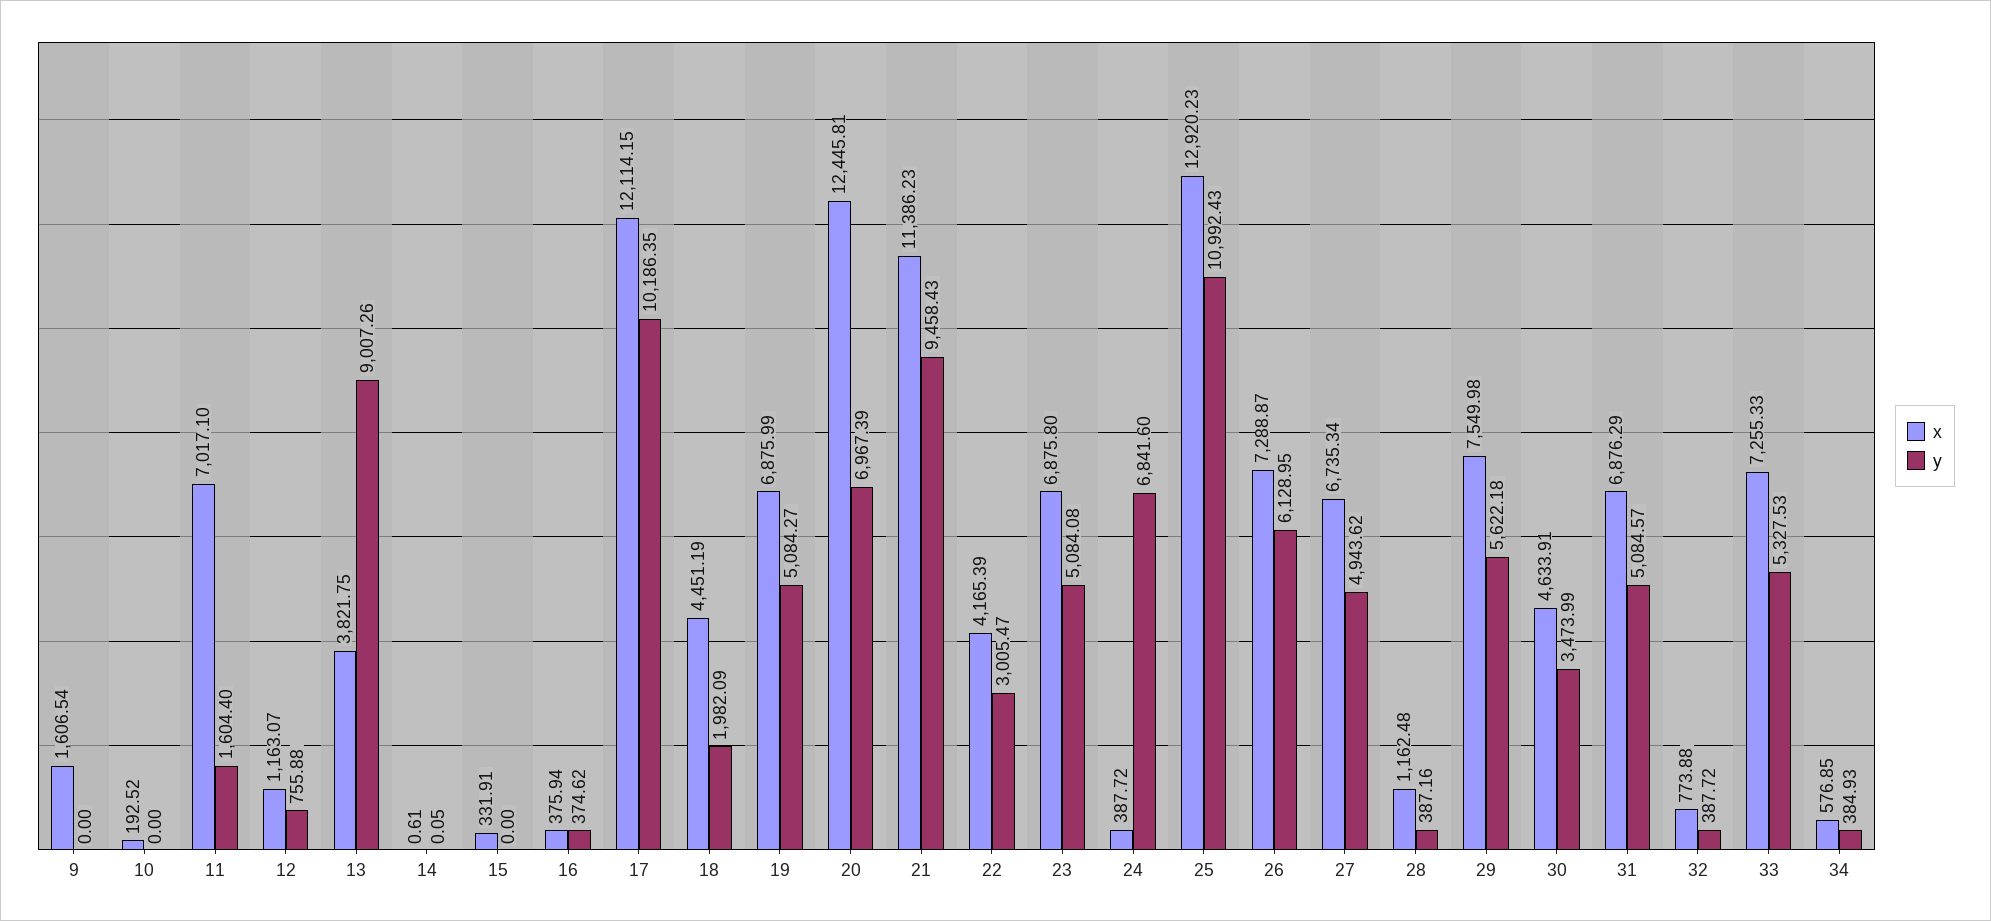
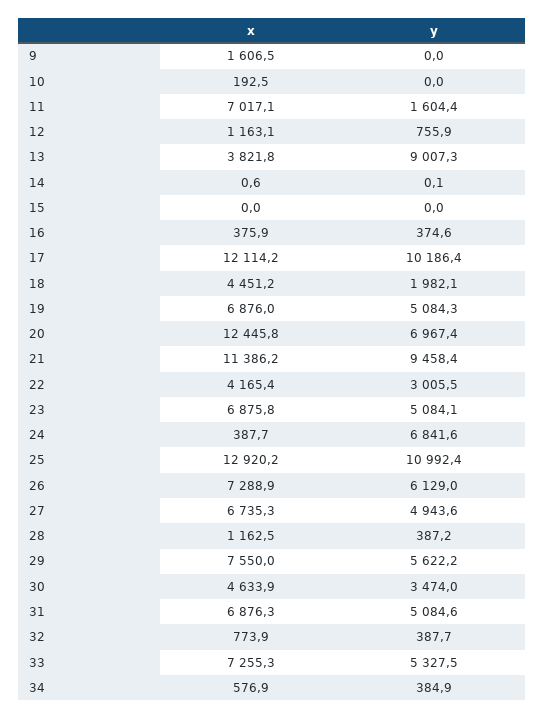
  {
    "x": {
      "9": 1606.54,
      "10": 192.52,
      "11": 7017.1,
      "12": 1163.07,
      "13": 3821.75,
      "14": 0.61,
-     "15": 331.91,
+     "15": 0,
      "16": 375.94,
      "17": 12114.15,
      "18": 4451.19,
      "19": 6875.99,
      "20": 12445.81,
      "21": 11386.23,
      "22": 4165.39,
      "23": 6875.8,
      "24": 387.72,
      "25": 12920.23,
      "26": 7288.87,
      "27": 6735.34,
      "28": 1162.48,
      "29": 7549.98,
      "30": 4633.91,
      "31": 6876.29,
      "32": 773.88,
      "33": 7255.33,
      "34": 576.85
    },
    "y": {
      "9": 0,
      "10": 0,
      "11": 1604.4,
      "12": 755.88,
      "13": 9007.26,
      "14": 0.05,
      "15": 0,
      "16": 374.62,
      "17": 10186.35,
      "18": 1982.09,
      "19": 5084.27,
      "20": 6967.39,
      "21": 9458.43,
      "22": 3005.47,
      "23": 5084.08,
      "24": 6841.6,
      "25": 10992.43,
      "26": 6128.95,
      "27": 4943.62,
      "28": 387.16,
      "29": 5622.18,
      "30": 3473.99,
      "31": 5084.57,
      "32": 387.72,
      "33": 5327.53,
      "34": 384.93
    }
  }

